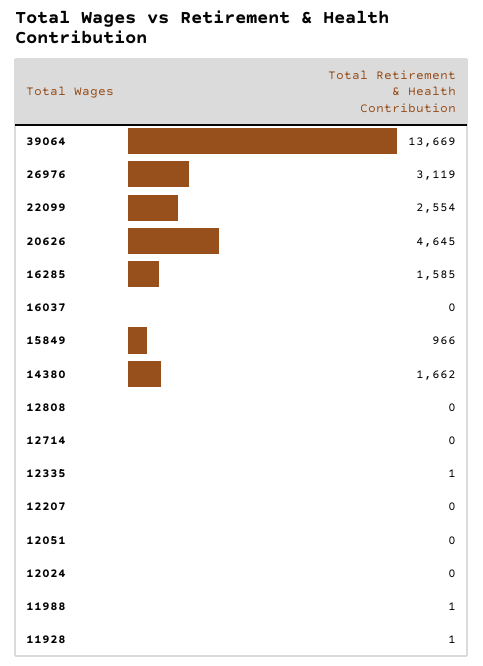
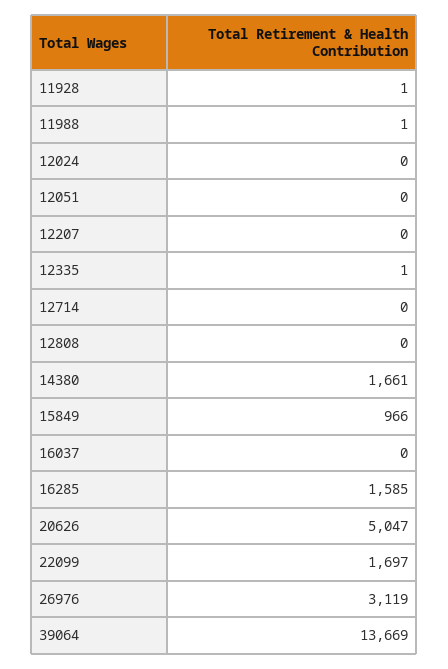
  {
    "39064": 13669,
    "26976": 3119,
-   "22099": 2554,
+   "22099": 1697,
-   "20626": 4645,
+   "20626": 5047,
    "16285": 1585,
    "16037": 0,
    "15849": 966,
-   "14380": 1662,
+   "14380": 1661,
    "12808": 0,
    "12714": 0,
    "12335": 1,
    "12207": 0,
    "12051": 0,
    "12024": 0,
    "11988": 1,
    "11928": 1
  }

